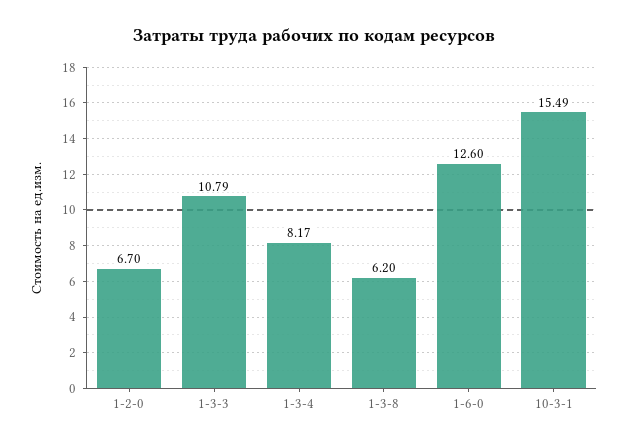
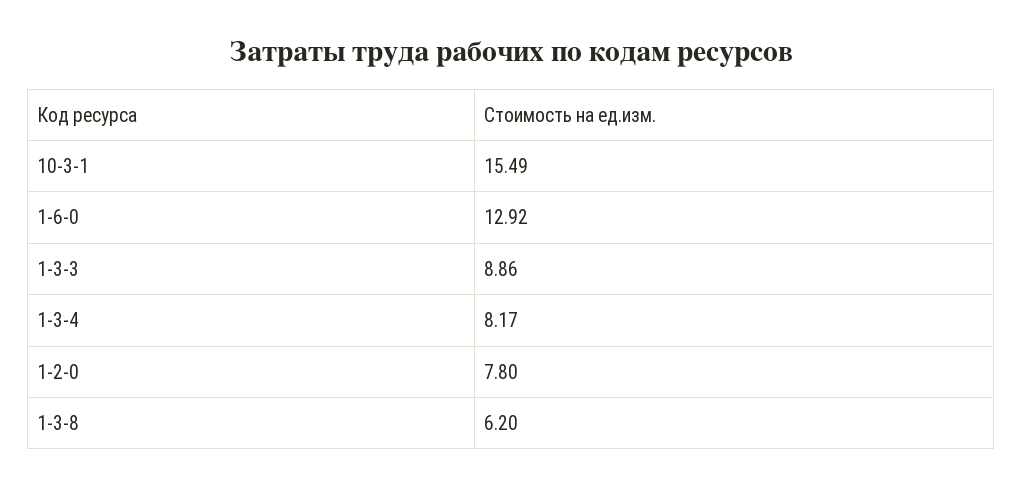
  {
-   "1-2-0": 6.7,
+   "1-2-0": 7.8,
-   "1-3-3": 10.79,
+   "1-3-3": 8.86,
    "1-3-4": 8.17,
    "1-3-8": 6.2,
-   "1-6-0": 12.6,
+   "1-6-0": 12.92,
    "10-3-1": 15.49
  }

